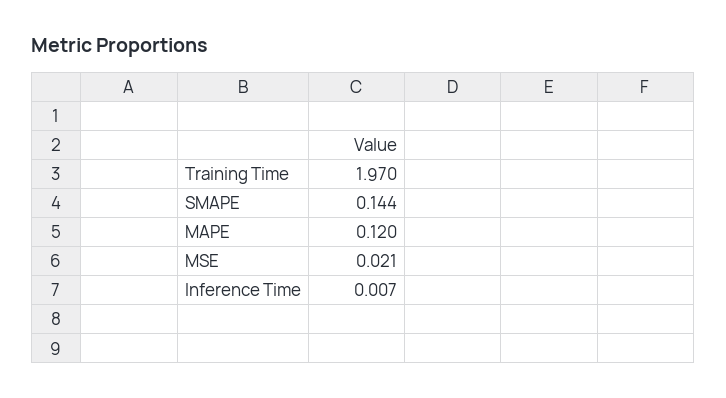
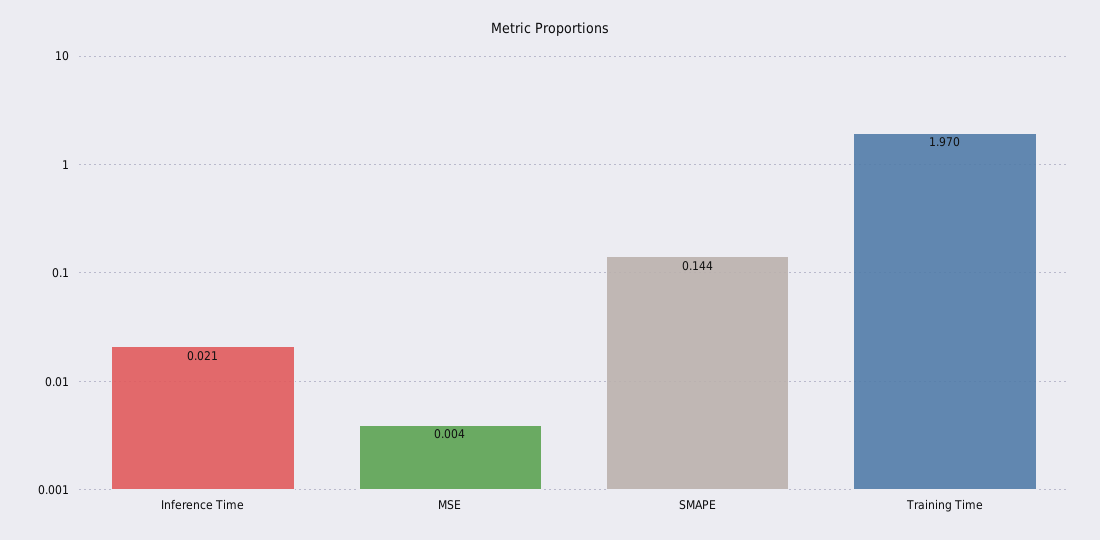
  {
    "Training Time": 1.97,
    "SMAPE": 0.144,
-   "MAPE": 0.12,
-   "MSE": 0.021,
+   "MSE": 0.004,
-   "Inference Time": 0.007
+   "Inference Time": 0.021
  }

